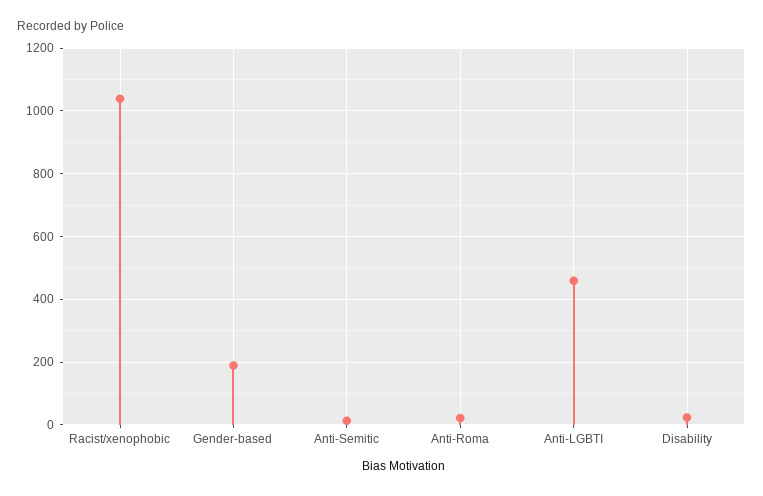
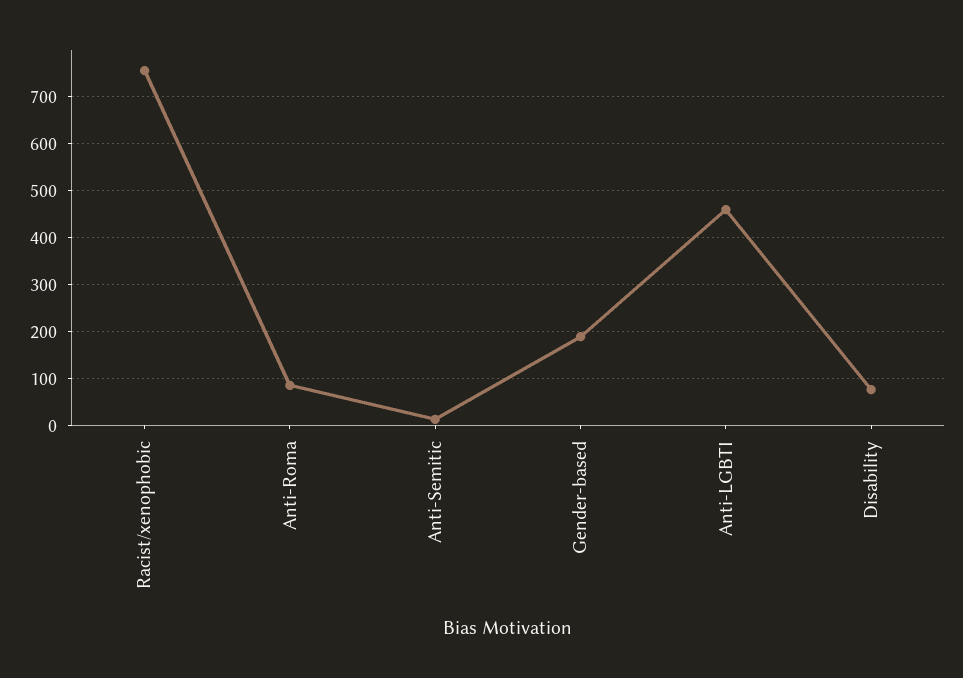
  {
-   "Racist/xenophobic": 1040,
+   "Racist/xenophobic": 760,
    "Gender-based": 180,
    "Anti-Semitic": 20,
-   "Anti-Roma": 20,
+   "Anti-Roma": 80,
    "Anti-LGBTI": 460,
-   "Disability": 20
+   "Disability": 80
  }

